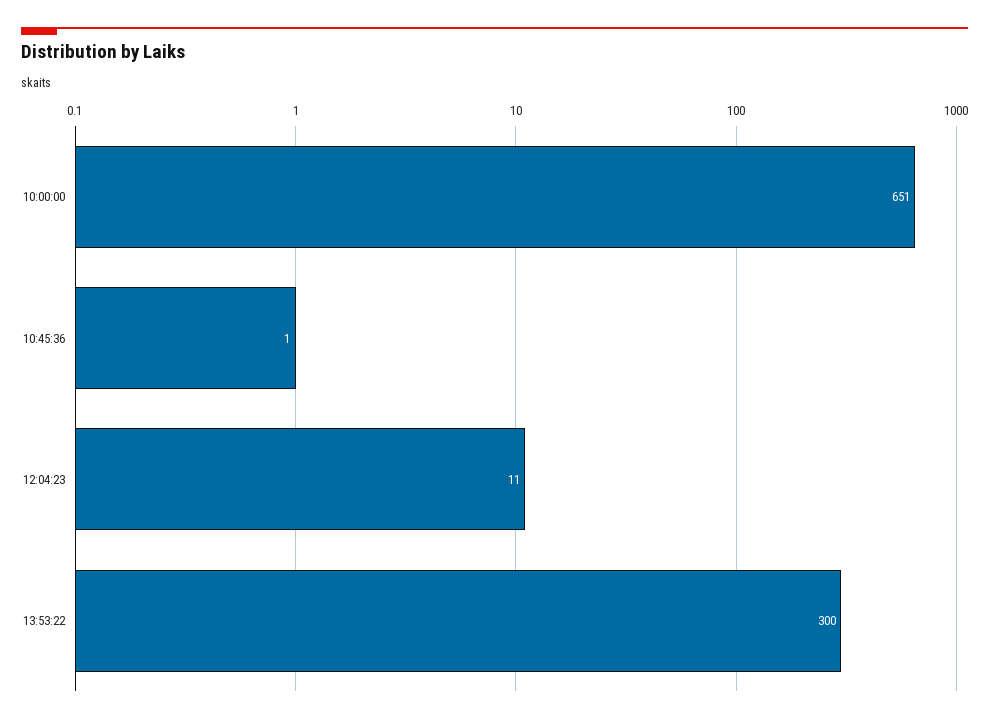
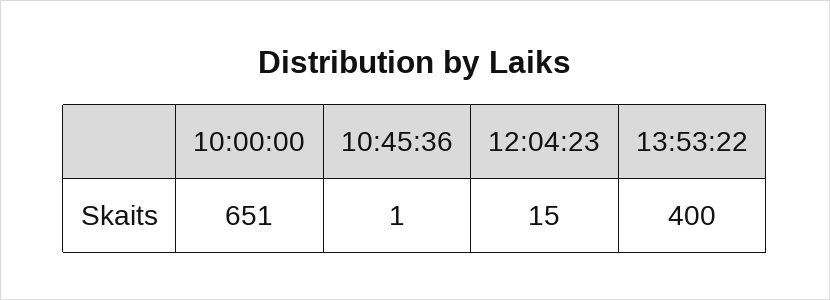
  {
    "10:00:00": 651,
    "10:45:36": 1,
-   "12:04:23": 11,
+   "12:04:23": 15,
-   "13:53:22": 300
+   "13:53:22": 400
  }

